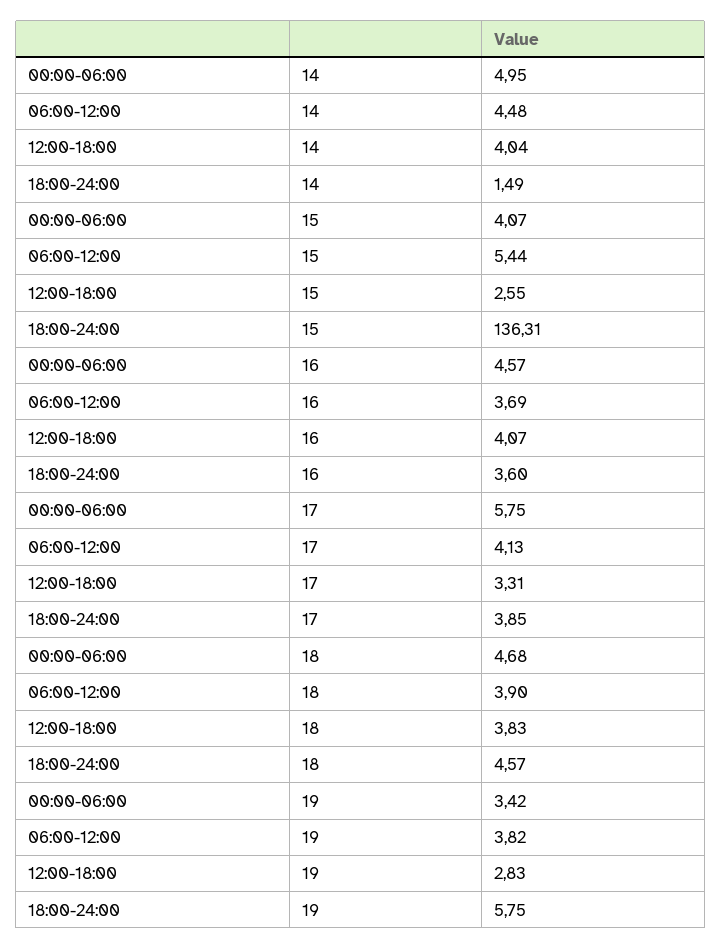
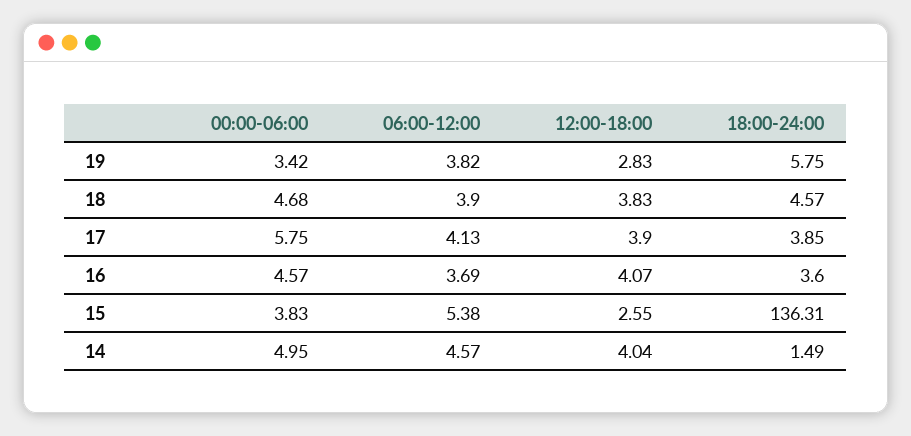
  {
    "00:00-06:00": {
      "14": 4.95,
-     "15": 4.07,
+     "15": 3.83,
      "16": 4.57,
      "17": 5.75,
      "18": 4.68,
      "19": 3.42
    },
    "06:00-12:00": {
-     "14": 4.48,
+     "14": 4.57,
-     "15": 5.44,
+     "15": 5.38,
      "16": 3.69,
      "17": 4.13,
      "18": 3.9,
      "19": 3.82
    },
    "12:00-18:00": {
      "14": 4.04,
      "15": 2.55,
      "16": 4.07,
-     "17": 3.31,
+     "17": 3.9,
      "18": 3.83,
      "19": 2.83
    },
    "18:00-24:00": {
      "14": 1.49,
      "15": 136.31,
      "16": 3.6,
      "17": 3.85,
      "18": 4.57,
      "19": 5.75
    }
  }

